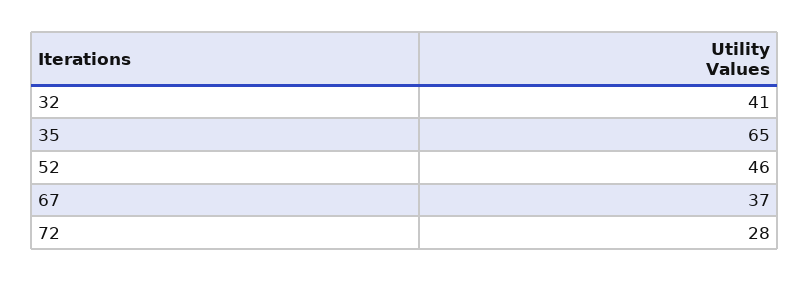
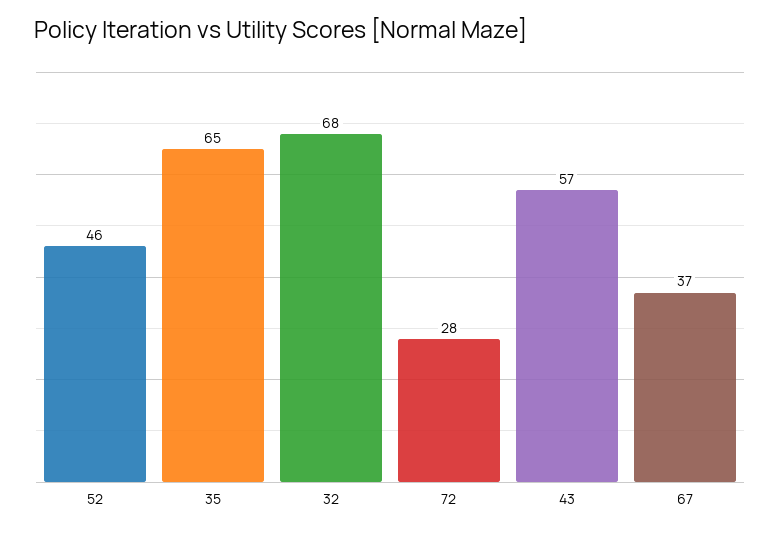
  {
-   "32": 41,
+   "32": 68,
    "35": 65,
    "52": 46,
    "67": 37,
-   "72": 28
+   "72": 28,
+   "43": 57
  }

